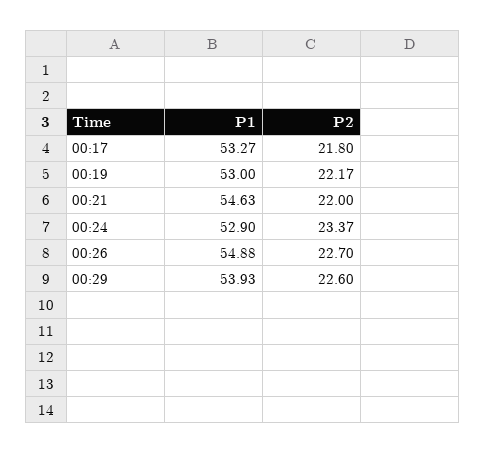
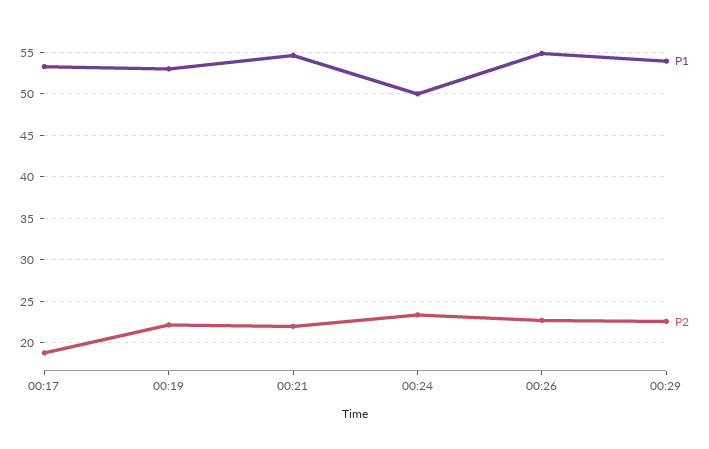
  {
    "P1": {
      "00:17": 53.27,
      "00:19": 53,
      "00:21": 54.63,
-     "00:24": 52.9,
+     "00:24": 50,
      "00:26": 54.88,
      "00:29": 53.93
    },
    "P2": {
-     "00:17": 21.8,
+     "00:17": 19,
      "00:19": 22.17,
      "00:21": 22,
      "00:24": 23.37,
      "00:26": 22.7,
      "00:29": 22.6
    }
  }

